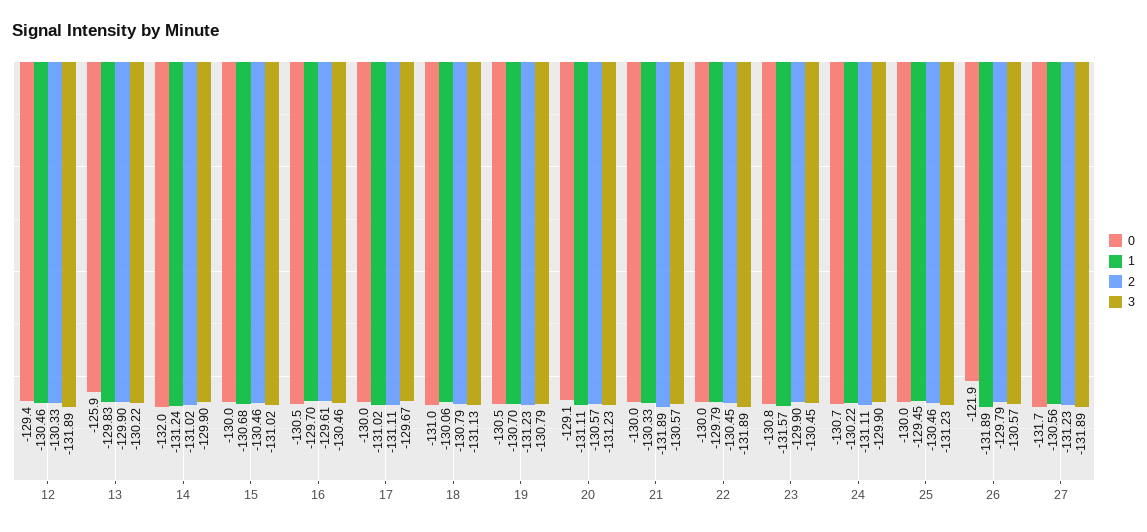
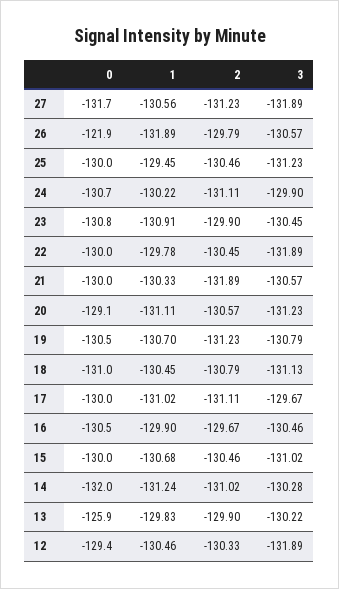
  {
    "0": {
      "12": -129.4,
      "13": -125.9,
      "14": -132,
      "15": -130,
      "16": -130.5,
      "17": -130,
      "18": -131,
      "19": -130.5,
      "20": -129.1,
      "21": -130,
      "22": -130,
      "23": -130.8,
      "24": -130.7,
      "25": -130,
      "26": -121.9,
      "27": -131.7
    },
    "1": {
      "12": -130.46,
      "13": -129.83,
      "14": -131.24,
      "15": -130.68,
-     "16": -129.7,
+     "16": -129.9,
      "17": -131.02,
-     "18": -130.06,
+     "18": -130.45,
      "19": -130.7,
      "20": -131.11,
      "21": -130.33,
-     "22": -129.79,
+     "22": -129.78,
-     "23": -131.57,
+     "23": -130.91,
      "24": -130.22,
      "25": -129.45,
      "26": -131.89,
      "27": -130.56
    },
    "2": {
      "12": -130.33,
      "13": -129.9,
      "14": -131.02,
      "15": -130.46,
-     "16": -129.61,
+     "16": -129.67,
      "17": -131.11,
      "18": -130.79,
      "19": -131.23,
      "20": -130.57,
      "21": -131.89,
      "22": -130.45,
      "23": -129.9,
      "24": -131.11,
      "25": -130.46,
      "26": -129.79,
      "27": -131.23
    },
    "3": {
      "12": -131.89,
      "13": -130.22,
-     "14": -129.9,
+     "14": -130.28,
      "15": -131.02,
      "16": -130.46,
      "17": -129.67,
      "18": -131.13,
      "19": -130.79,
      "20": -131.23,
      "21": -130.57,
      "22": -131.89,
      "23": -130.45,
      "24": -129.9,
      "25": -131.23,
      "26": -130.57,
      "27": -131.89
    }
  }

